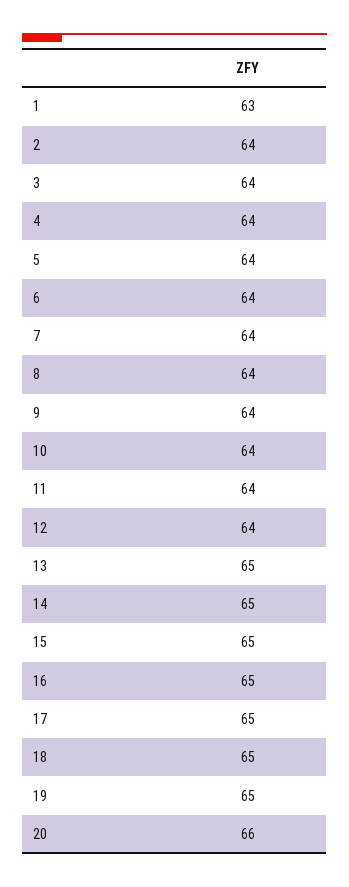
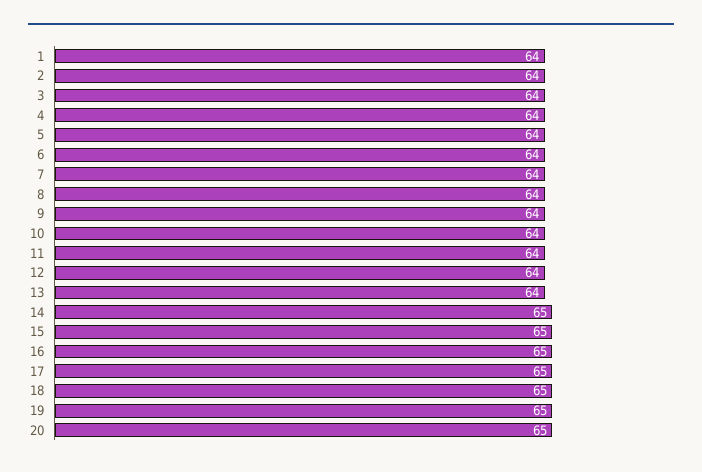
  {
-   "1": 63,
+   "1": 64,
    "2": 64,
    "3": 64,
    "4": 64,
    "5": 64,
    "6": 64,
    "7": 64,
    "8": 64,
    "9": 64,
    "10": 64,
    "11": 64,
    "12": 64,
-   "13": 65,
+   "13": 64,
    "14": 65,
    "15": 65,
    "16": 65,
    "17": 65,
    "18": 65,
    "19": 65,
-   "20": 66
+   "20": 65
  }

